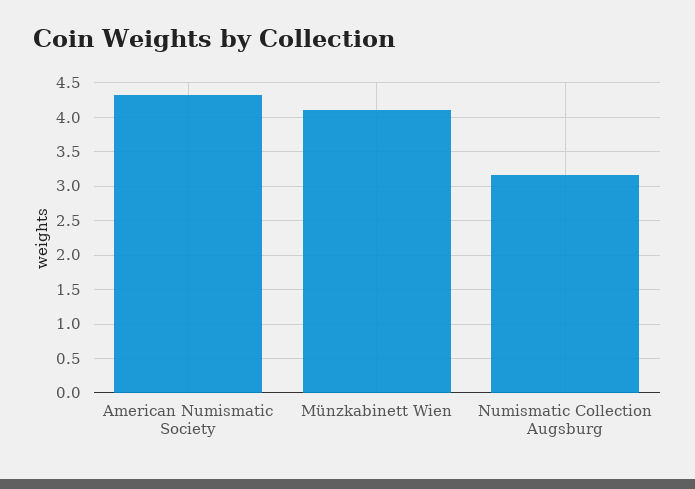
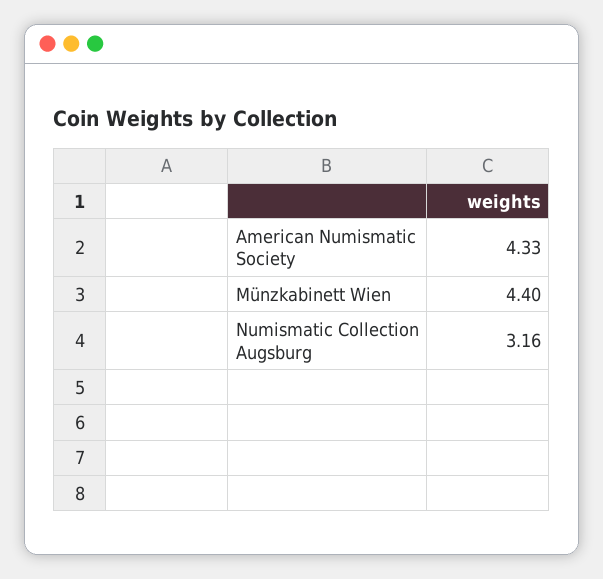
  {
    "American Numismatic Society": 4.33,
-   "Münzkabinett Wien": 4.1,
+   "Münzkabinett Wien": 4.4,
    "Numismatic Collection Augsburg": 3.16
  }

